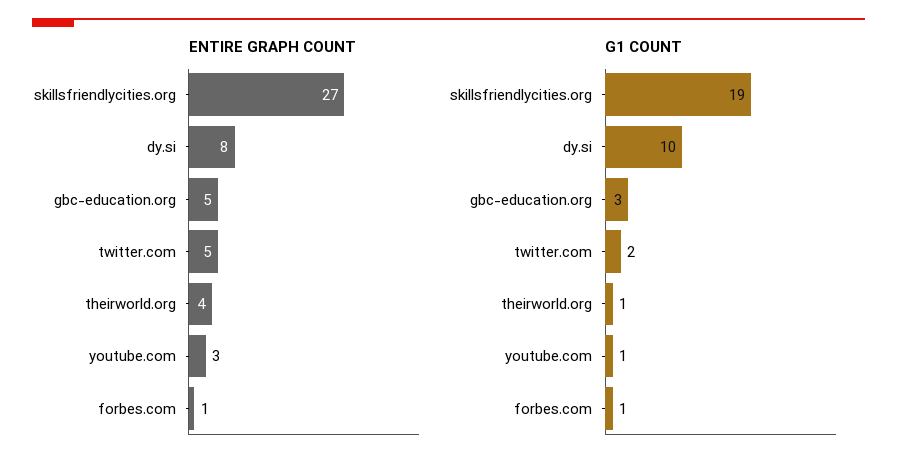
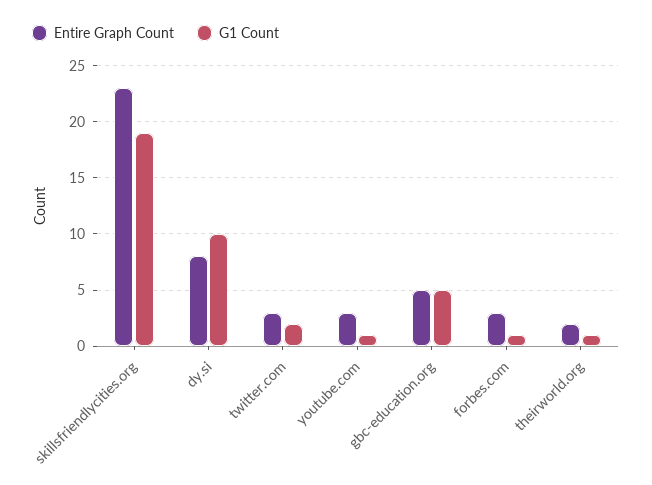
  {
    "ENTIRE GRAPH COUNT": {
-     "skillsfriendlycities.org": 27,
+     "skillsfriendlycities.org": 23,
      "dy.si": 8,
      "gbc-education.org": 5,
-     "twitter.com": 5,
+     "twitter.com": 3,
-     "theirworld.org": 4,
+     "theirworld.org": 2,
      "youtube.com": 3,
-     "forbes.com": 1
+     "forbes.com": 3
    },
    "G1 COUNT": {
      "skillsfriendlycities.org": 19,
      "dy.si": 10,
-     "gbc-education.org": 3,
+     "gbc-education.org": 5,
      "twitter.com": 2,
      "theirworld.org": 1,
      "youtube.com": 1,
      "forbes.com": 1
    }
  }

